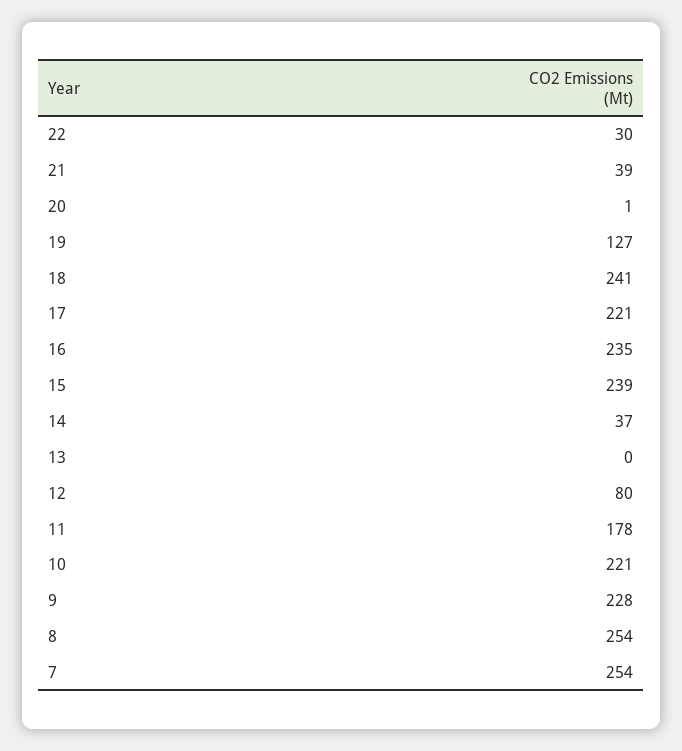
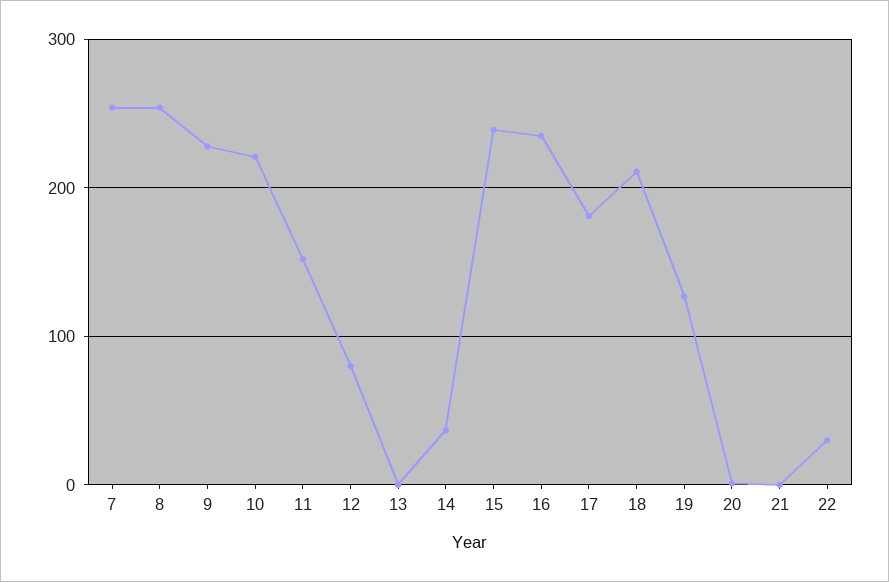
  {
    "22": 30,
-   "21": 39,
+   "21": 0,
    "20": 1,
    "19": 127,
-   "18": 241,
+   "18": 210,
-   "17": 221,
+   "17": 180,
    "16": 235,
    "15": 239,
    "14": 37,
    "13": 0,
    "12": 80,
-   "11": 178,
+   "11": 150,
    "10": 221,
    "9": 228,
    "8": 254,
    "7": 254
  }

